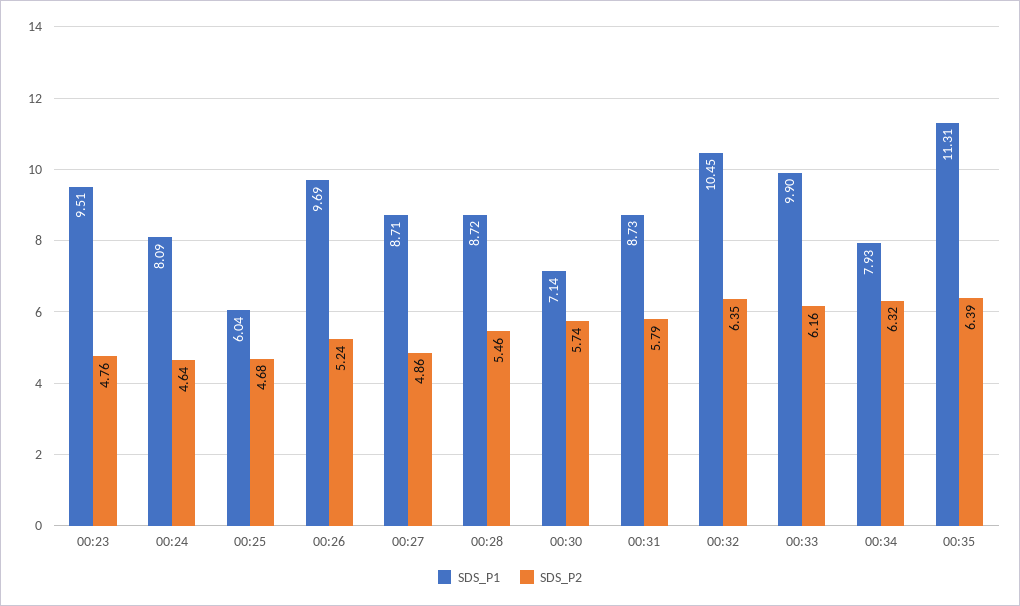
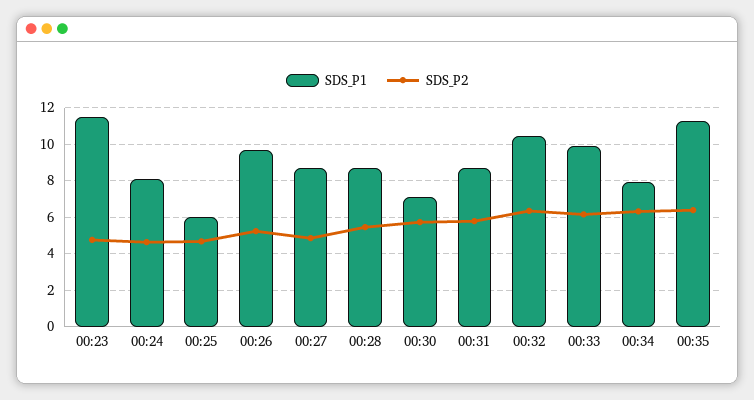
  {
    "SDS_P1": {
-     "00:23": 9.51,
+     "00:23": 11.5,
      "00:24": 8.09,
      "00:25": 6.04,
      "00:26": 9.69,
      "00:27": 8.71,
      "00:28": 8.72,
      "00:30": 7.14,
      "00:31": 8.73,
      "00:32": 10.45,
      "00:33": 9.9,
      "00:34": 7.93,
      "00:35": 11.31
    },
    "SDS_P2": {
      "00:23": 4.76,
      "00:24": 4.64,
      "00:25": 4.68,
      "00:26": 5.24,
      "00:27": 4.86,
      "00:28": 5.46,
      "00:30": 5.74,
      "00:31": 5.79,
      "00:32": 6.35,
      "00:33": 6.16,
      "00:34": 6.32,
      "00:35": 6.39
    }
  }

